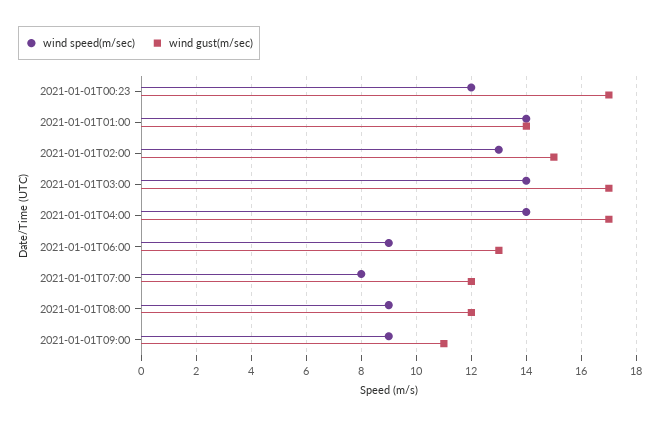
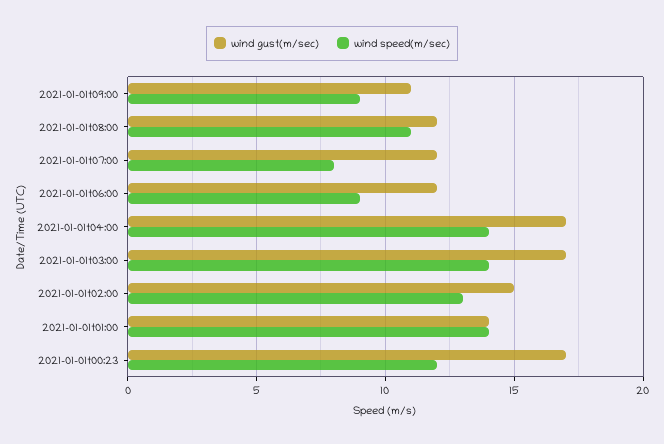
  {
    "wind speed(m/sec)": {
      "2021-01-01T00:23": 12,
      "2021-01-01T01:00": 14,
      "2021-01-01T02:00": 13,
      "2021-01-01T03:00": 14,
      "2021-01-01T04:00": 14,
      "2021-01-01T06:00": 9,
      "2021-01-01T07:00": 8,
-     "2021-01-01T08:00": 9,
+     "2021-01-01T08:00": 11,
      "2021-01-01T09:00": 9
    },
    "wind gust(m/sec)": {
      "2021-01-01T00:23": 17,
      "2021-01-01T01:00": 14,
      "2021-01-01T02:00": 15,
      "2021-01-01T03:00": 17,
      "2021-01-01T04:00": 17,
-     "2021-01-01T06:00": 13,
+     "2021-01-01T06:00": 12,
      "2021-01-01T07:00": 12,
      "2021-01-01T08:00": 12,
      "2021-01-01T09:00": 11
    }
  }

